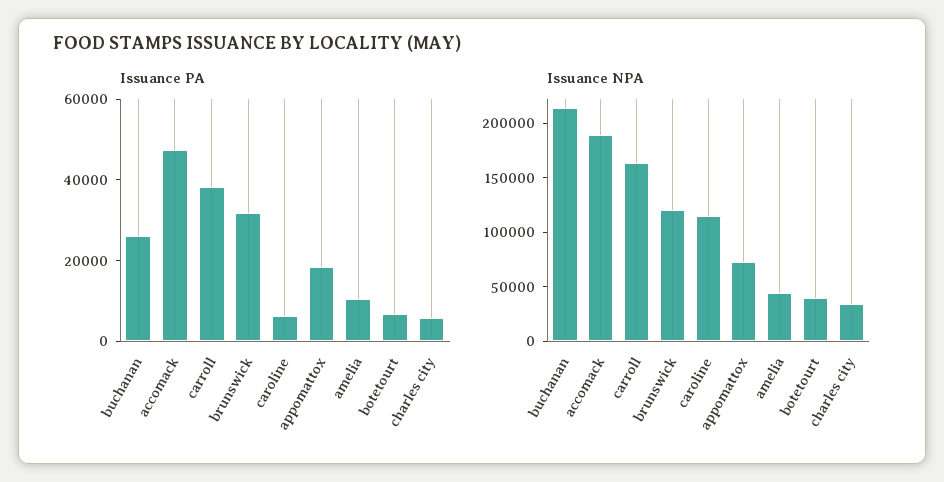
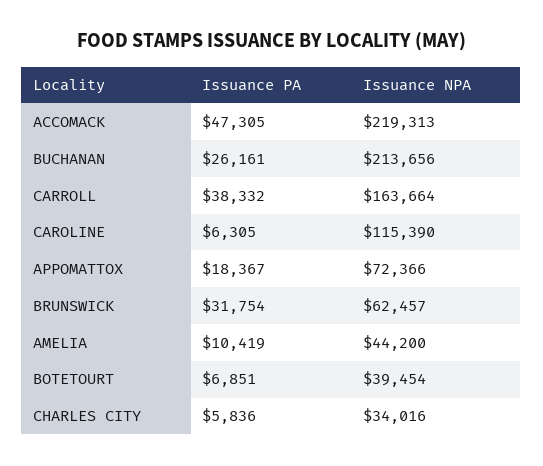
  {
    "Issuance PA": {
      "buchanan": 26161,
      "accomack": 47305,
      "carroll": 38332,
      "brunswick": 31754,
      "caroline": 6305,
      "appomattox": 18367,
      "amelia": 10419,
      "botetourt": 6851,
      "charles city": 5836
    },
    "Issuance NPA": {
      "buchanan": 213656,
-     "accomack": 190000,
+     "accomack": 219313,
      "carroll": 163664,
-     "brunswick": 120000,
+     "brunswick": 62457,
      "caroline": 115390,
      "appomattox": 72366,
      "amelia": 44200,
      "botetourt": 39454,
      "charles city": 34016
    }
  }

